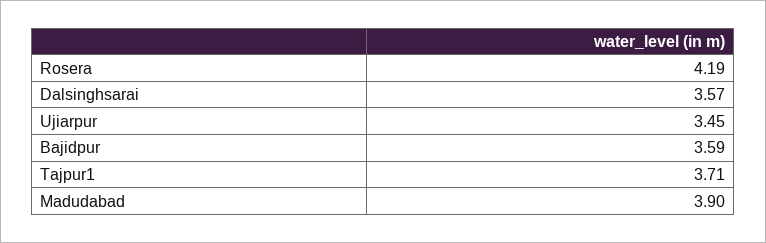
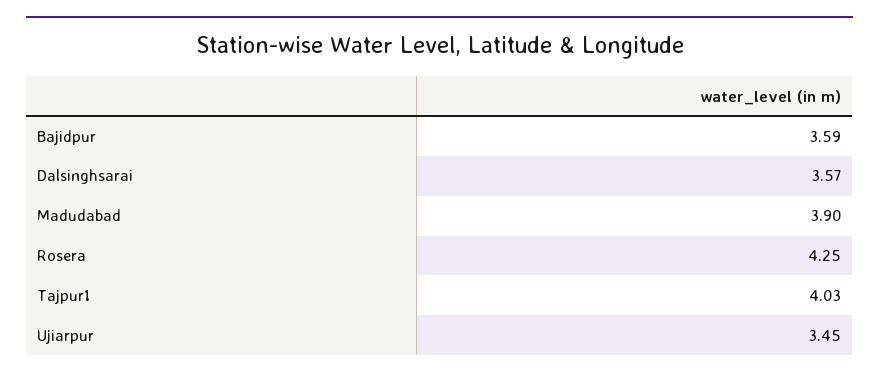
  {
-   "Rosera": 4.19,
+   "Rosera": 4.25,
    "Dalsinghsarai": 3.57,
    "Ujiarpur": 3.45,
    "Bajidpur": 3.59,
-   "Tajpur1": 3.71,
+   "Tajpur1": 4.03,
    "Madudabad": 3.9
  }

